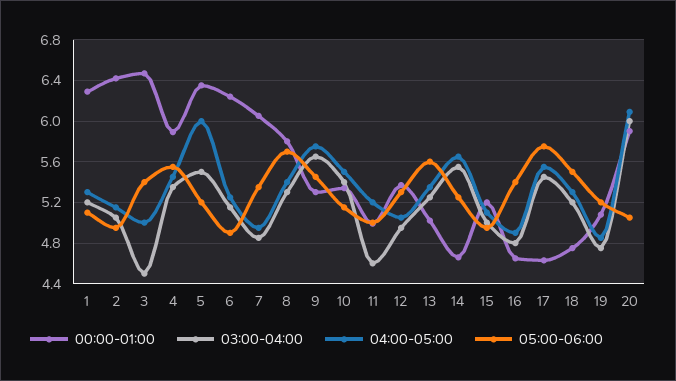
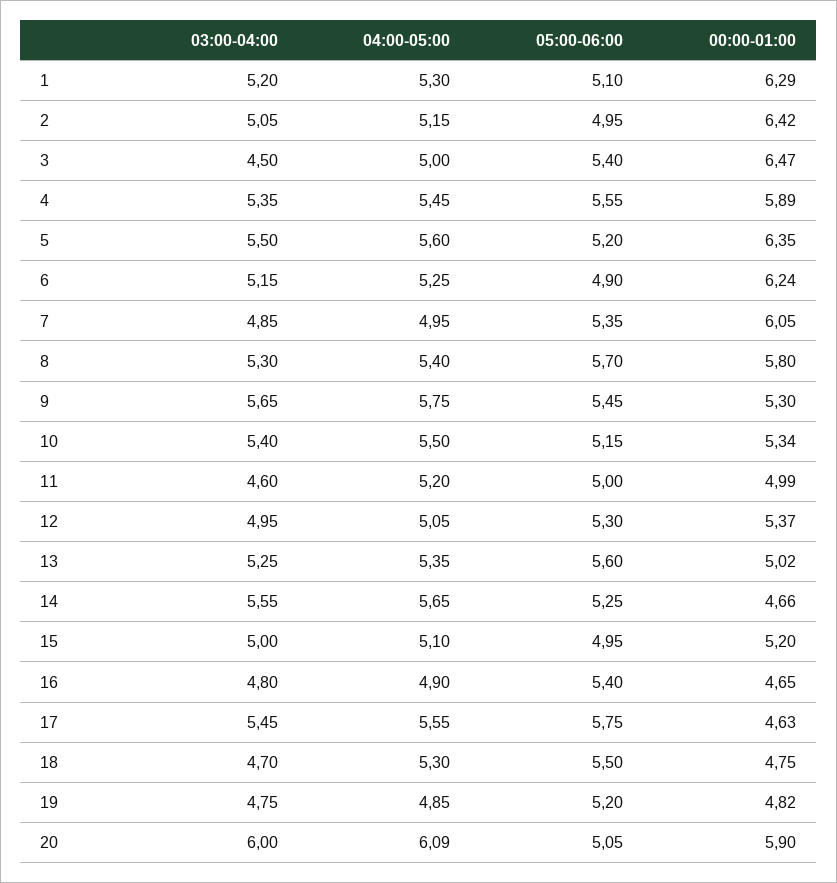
  {
    "00:00-01:00": {
      "1": 6.29,
      "2": 6.42,
      "3": 6.47,
      "4": 5.89,
      "5": 6.35,
      "6": 6.24,
      "7": 6.05,
      "8": 5.8,
      "9": 5.3,
      "10": 5.34,
      "11": 4.99,
      "12": 5.37,
      "13": 5.02,
      "14": 4.66,
      "15": 5.2,
      "16": 4.65,
      "17": 4.63,
      "18": 4.75,
-     "19": 5.1,
+     "19": 4.82,
      "20": 5.9
    },
    "03:00-04:00": {
      "1": 5.2,
      "2": 5.05,
      "3": 4.5,
      "4": 5.35,
      "5": 5.5,
      "6": 5.15,
      "7": 4.85,
      "8": 5.3,
      "9": 5.65,
      "10": 5.4,
      "11": 4.6,
      "12": 4.95,
      "13": 5.25,
      "14": 5.55,
      "15": 5,
      "16": 4.8,
      "17": 5.45,
-     "18": 5.2,
+     "18": 4.7,
      "19": 4.75,
      "20": 6
    },
    "04:00-05:00": {
      "1": 5.3,
      "2": 5.15,
      "3": 5,
      "4": 5.45,
-     "5": 6,
+     "5": 5.6,
      "6": 5.25,
      "7": 4.95,
      "8": 5.4,
      "9": 5.75,
      "10": 5.5,
      "11": 5.2,
      "12": 5.05,
      "13": 5.35,
      "14": 5.65,
      "15": 5.1,
      "16": 4.9,
      "17": 5.55,
      "18": 5.3,
      "19": 4.85,
      "20": 6.09
    },
    "05:00-06:00": {
      "1": 5.1,
      "2": 4.95,
      "3": 5.4,
      "4": 5.55,
      "5": 5.2,
      "6": 4.9,
      "7": 5.35,
      "8": 5.7,
      "9": 5.45,
      "10": 5.15,
      "11": 5,
      "12": 5.3,
      "13": 5.6,
      "14": 5.25,
      "15": 4.95,
      "16": 5.4,
      "17": 5.75,
      "18": 5.5,
      "19": 5.2,
      "20": 5.05
    }
  }

